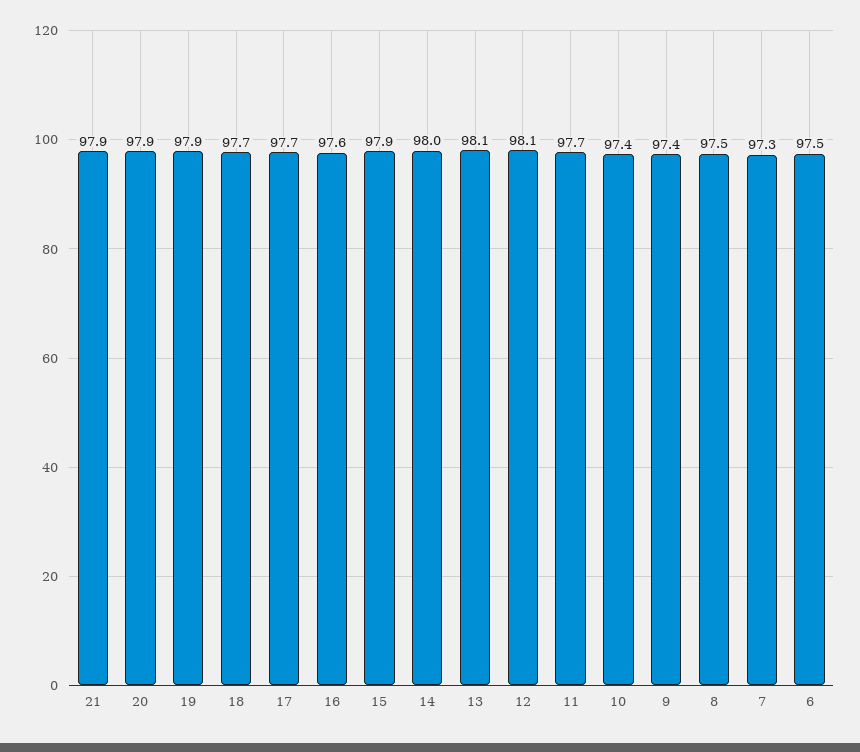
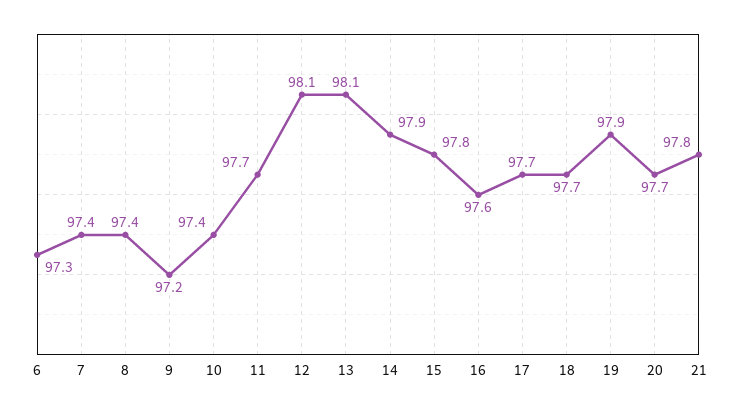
  {
-   "21": 97.9,
+   "21": 97.8,
-   "20": 97.9,
+   "20": 97.7,
    "19": 97.9,
    "18": 97.7,
    "17": 97.7,
    "16": 97.6,
-   "15": 97.9,
+   "15": 97.8,
-   "14": 98,
+   "14": 97.9,
    "13": 98.1,
    "12": 98.1,
    "11": 97.7,
    "10": 97.4,
-   "9": 97.4,
+   "9": 97.2,
-   "8": 97.5,
+   "8": 97.4,
-   "7": 97.3,
+   "7": 97.4,
-   "6": 97.5
+   "6": 97.3
  }

